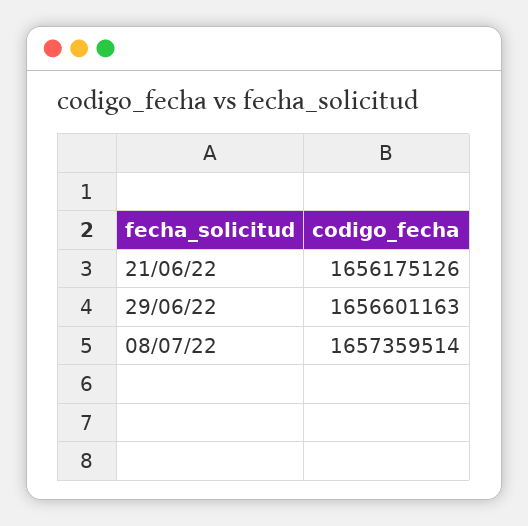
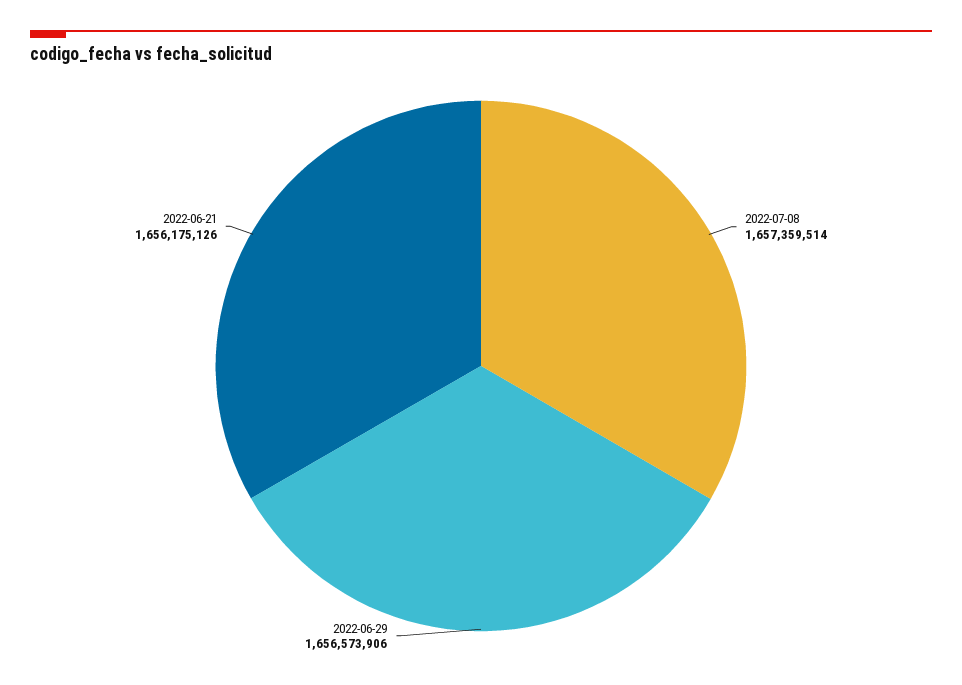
  {
    "21/06/22": 1656175126,
-   "29/06/22": 1656601163,
+   "29/06/22": 1656573906,
    "08/07/22": 1657359514
  }

